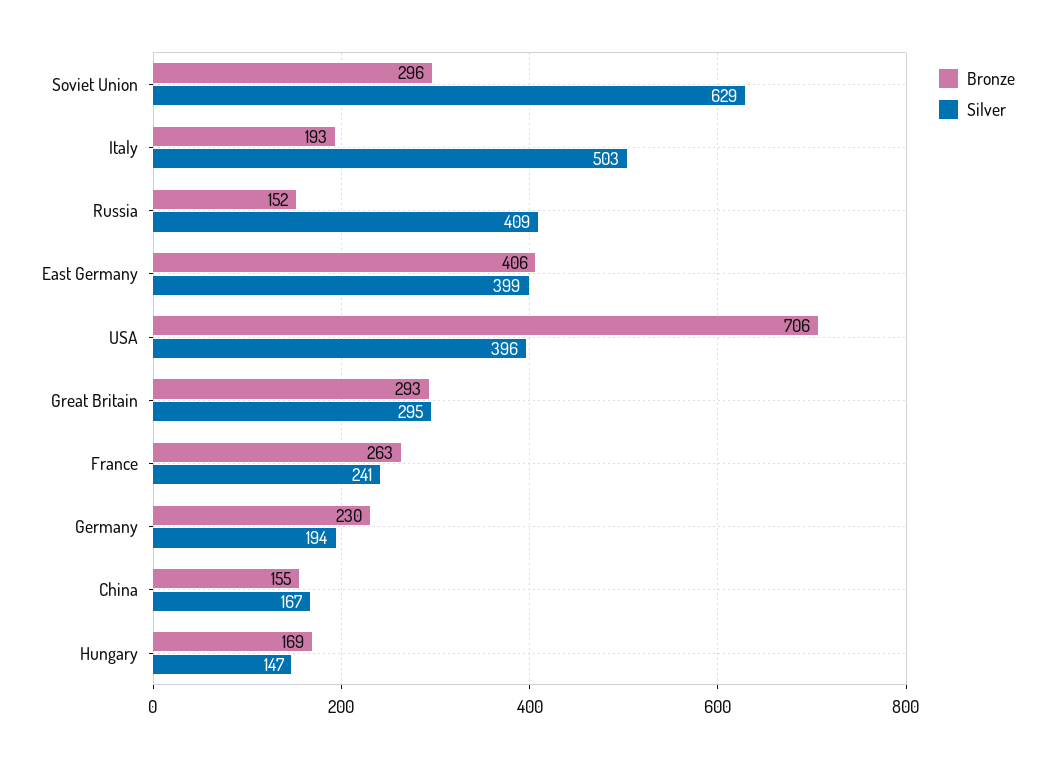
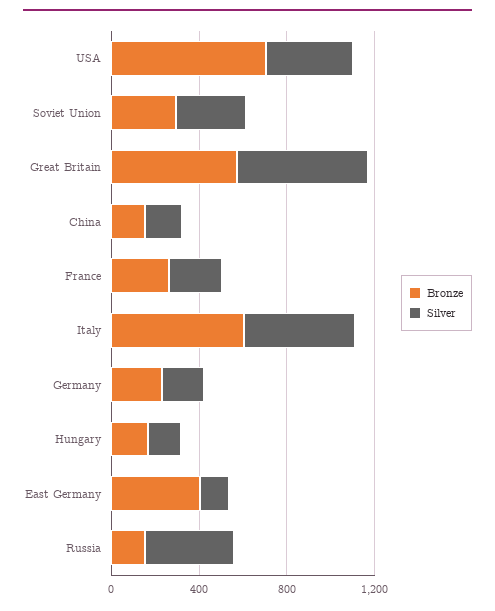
  {
    "Bronze": {
      "Soviet Union": 296,
-     "Italy": 193,
+     "Italy": 600,
      "Russia": 152,
      "East Germany": 406,
      "USA": 706,
-     "Great Britain": 293,
+     "Great Britain": 600,
      "France": 263,
      "Germany": 230,
      "China": 155,
      "Hungary": 169
    },
    "Silver": {
-     "Soviet Union": 629,
+     "Soviet Union": 300,
      "Italy": 503,
      "Russia": 409,
-     "East Germany": 399,
+     "East Germany": 100,
      "USA": 396,
-     "Great Britain": 295,
+     "Great Britain": 600,
      "France": 241,
      "Germany": 194,
      "China": 167,
      "Hungary": 147
    }
  }

